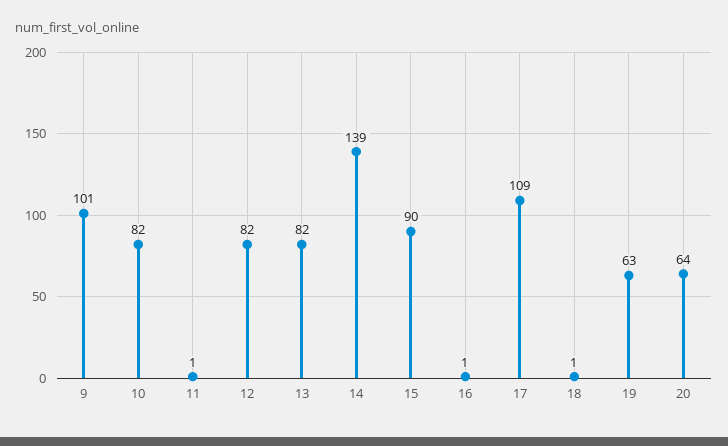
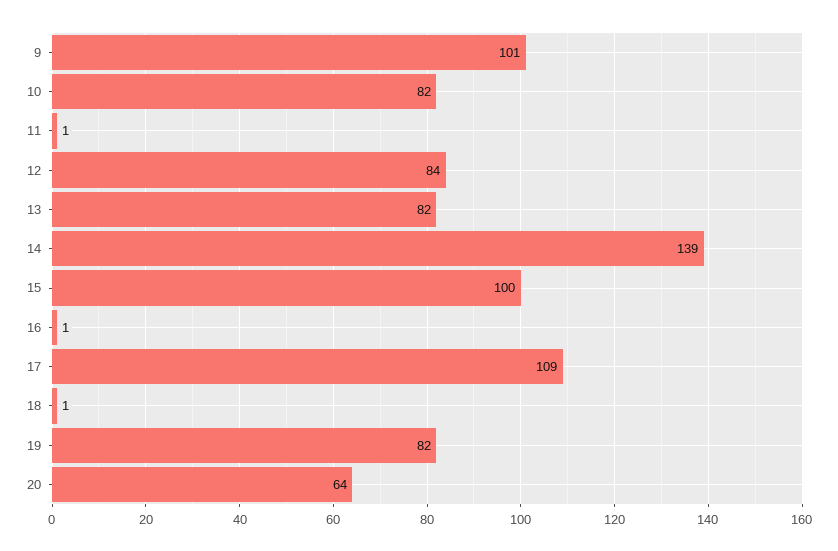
  {
    "9": 101,
    "10": 82,
    "11": 1,
-   "12": 82,
+   "12": 84,
    "13": 82,
    "14": 139,
-   "15": 90,
+   "15": 100,
    "16": 1,
    "17": 109,
    "18": 1,
-   "19": 63,
+   "19": 82,
    "20": 64
  }

